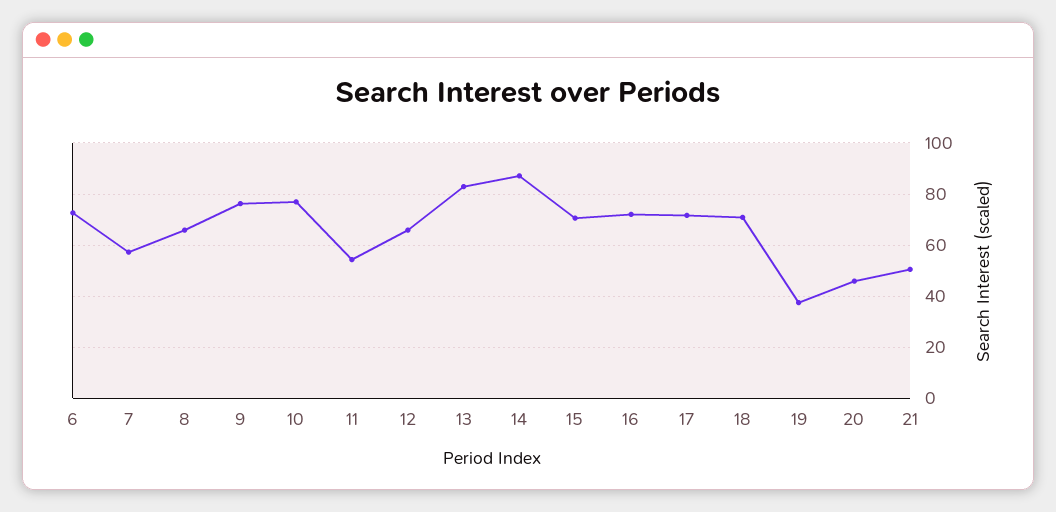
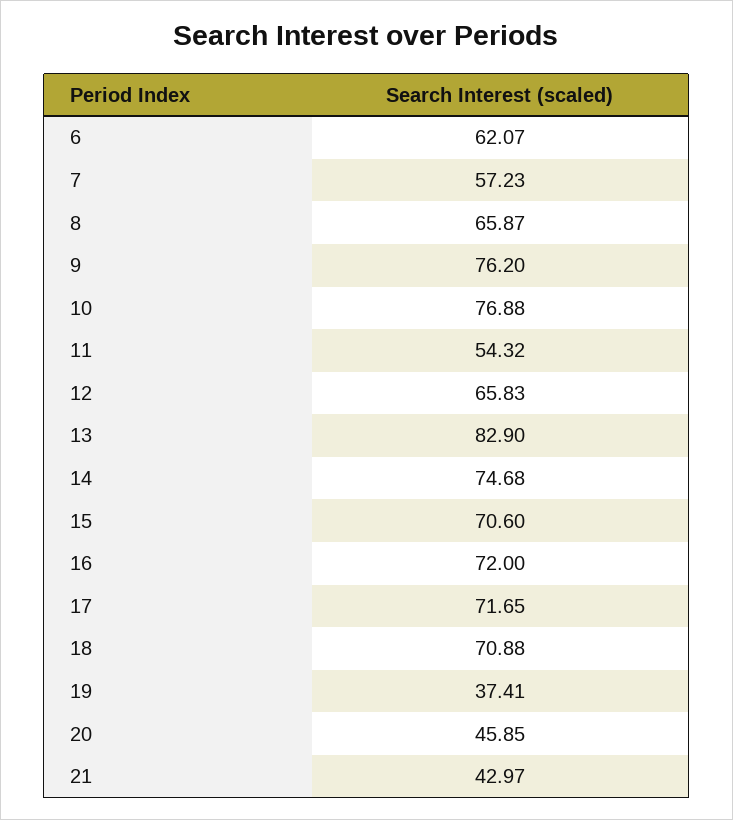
  {
-   "6": 72.5,
+   "6": 62.07,
    "7": 57.23,
    "8": 65.87,
    "9": 76.2,
    "10": 76.88,
    "11": 54.32,
    "12": 65.83,
    "13": 82.9,
-   "14": 87.5,
+   "14": 74.68,
    "15": 70.6,
    "16": 72,
    "17": 71.65,
    "18": 70.88,
    "19": 37.41,
    "20": 45.85,
-   "21": 50
+   "21": 42.97
  }

